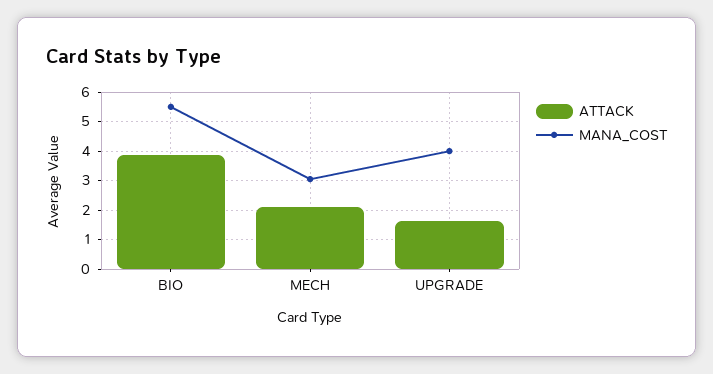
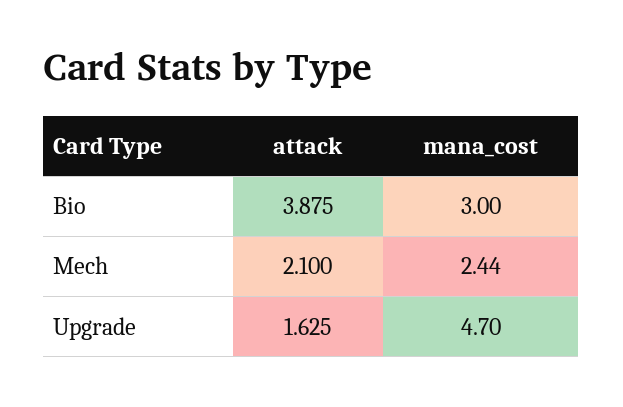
  {
    "ATTACK": {
      "BIO": 3.875,
      "MECH": 2.1,
      "UPGRADE": 1.625
    },
    "MANA_COST": {
-     "BIO": 5.5,
+     "BIO": 3,
-     "MECH": 3,
+     "MECH": 2.44,
-     "UPGRADE": 4
+     "UPGRADE": 4.7
    }
  }

